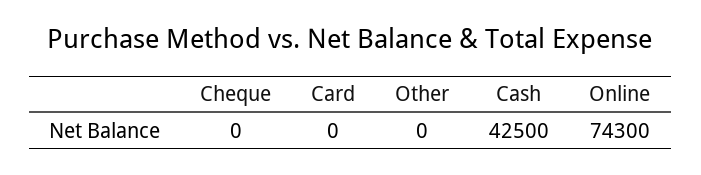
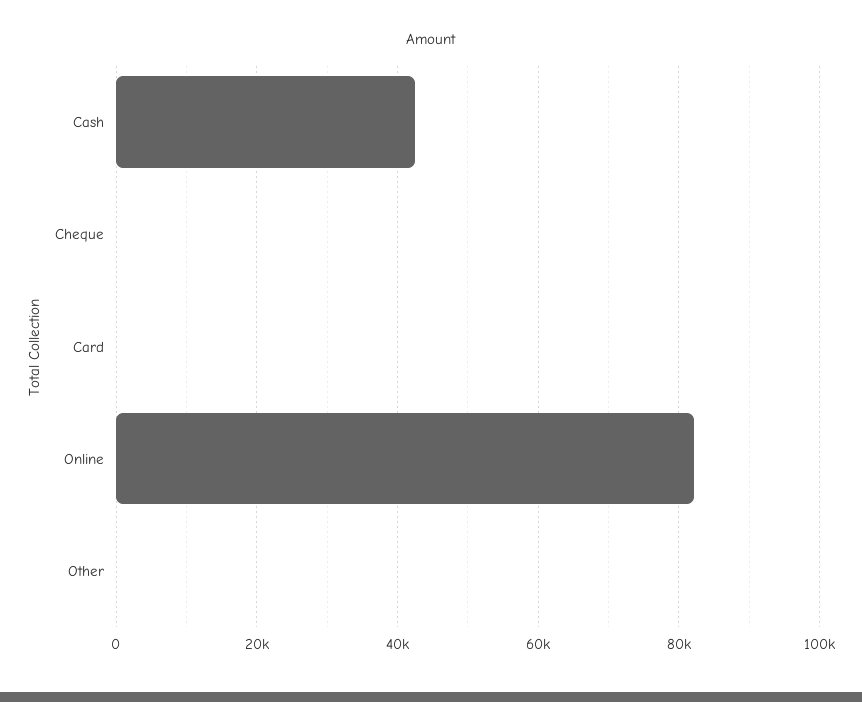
  {
    "Cheque": 0,
    "Card": 0,
    "Other": 0,
    "Cash": 42500,
-   "Online": 74300
+   "Online": 82000
  }

